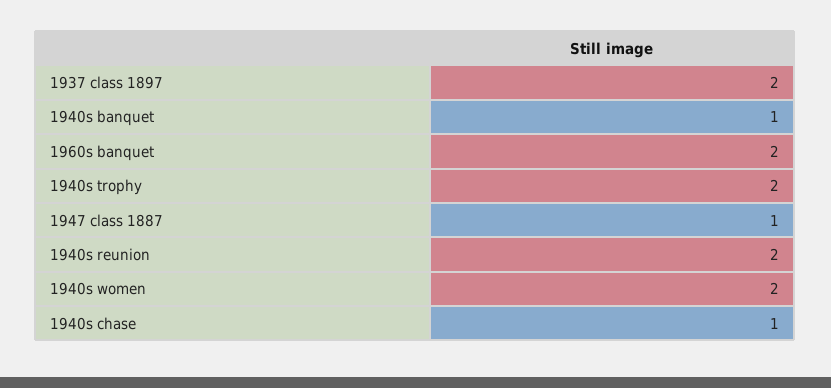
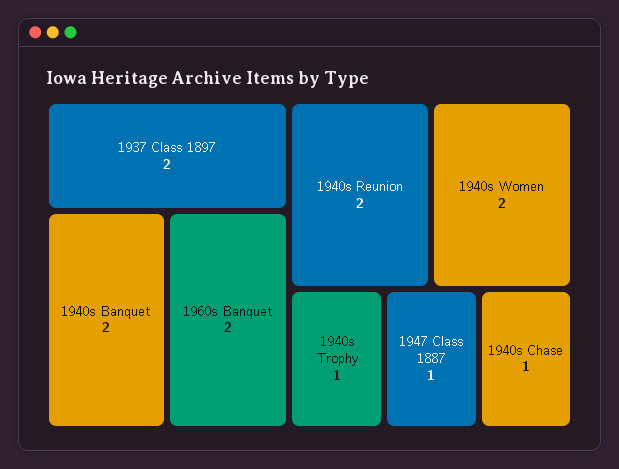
  {
    "1937 class 1897": 2,
-   "1940s banquet": 1,
+   "1940s banquet": 2,
    "1960s banquet": 2,
-   "1940s trophy": 2,
+   "1940s trophy": 1,
    "1947 class 1887": 1,
    "1940s reunion": 2,
    "1940s women": 2,
    "1940s chase": 1
  }

